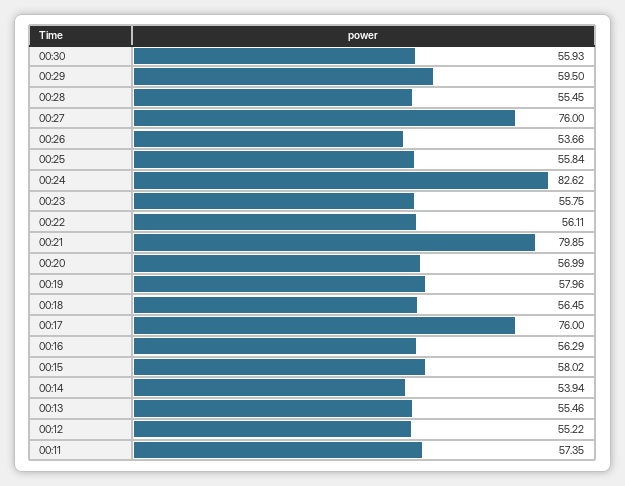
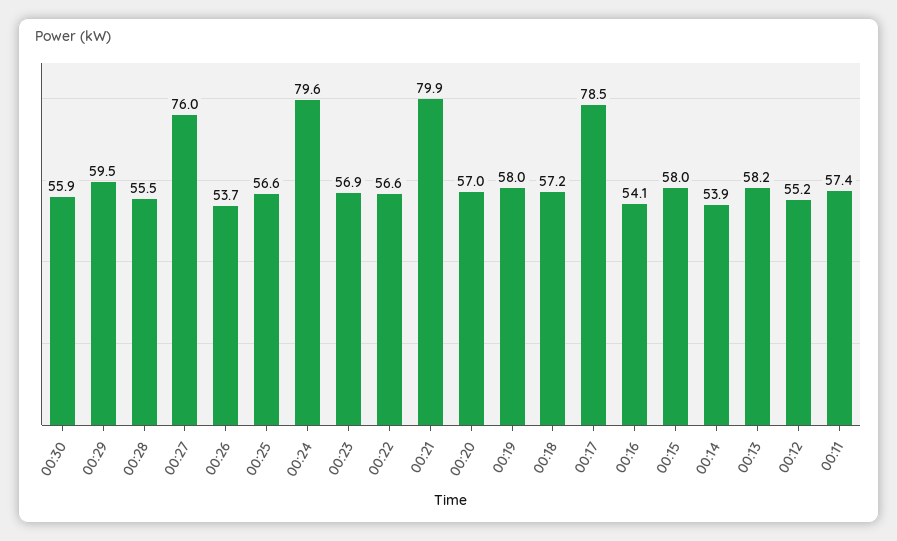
  {
    "00:30": 55.93,
    "00:29": 59.5,
    "00:28": 55.45,
    "00:27": 76,
    "00:26": 53.66,
-   "00:25": 55.84,
+   "00:25": 56.6,
-   "00:24": 82.62,
+   "00:24": 79.6,
-   "00:23": 55.75,
+   "00:23": 56.9,
-   "00:22": 56.11,
+   "00:22": 56.6,
    "00:21": 79.85,
    "00:20": 56.99,
    "00:19": 57.96,
-   "00:18": 56.45,
+   "00:18": 57.2,
-   "00:17": 76,
+   "00:17": 78.5,
-   "00:16": 56.29,
+   "00:16": 54.1,
    "00:15": 58.02,
    "00:14": 53.94,
-   "00:13": 55.46,
+   "00:13": 58.2,
    "00:12": 55.22,
    "00:11": 57.35
  }

